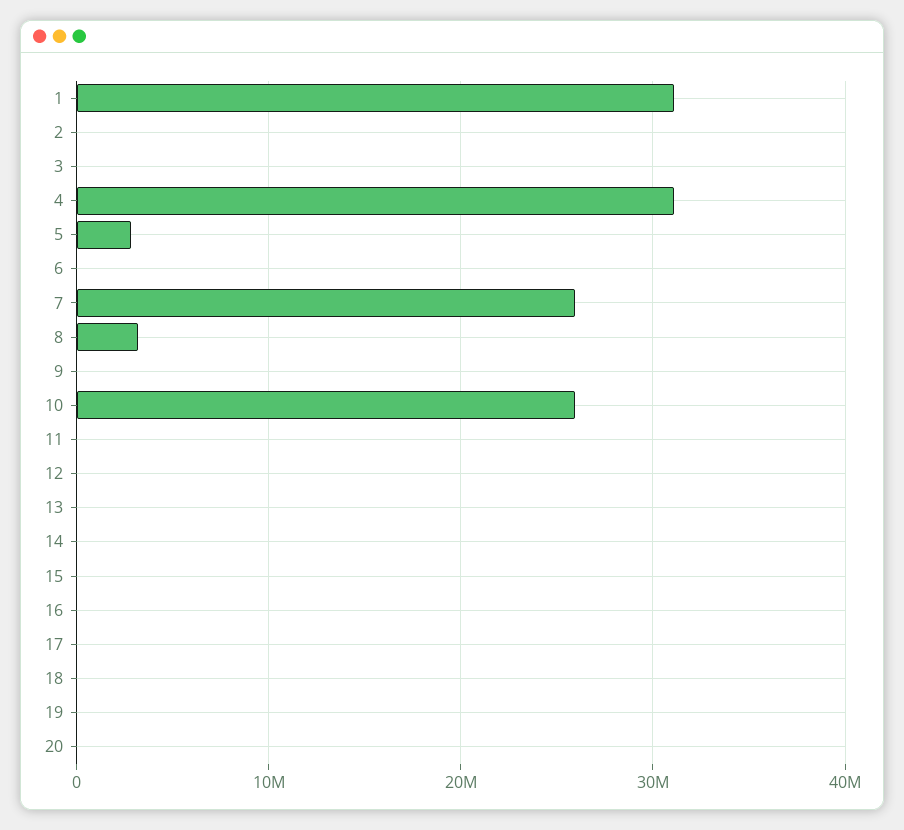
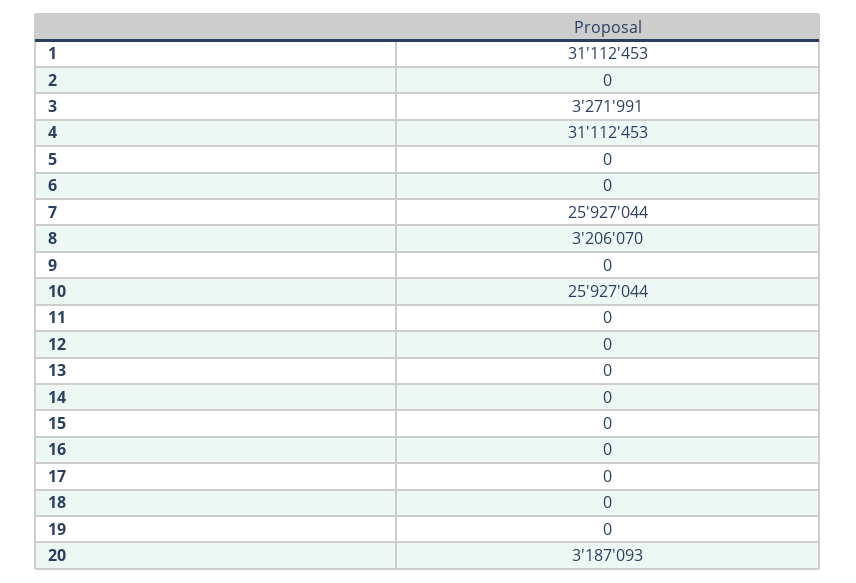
  {
    "1": 31112453,
    "2": 0,
-   "3": 0,
+   "3": 3271991,
    "4": 31112453,
-   "5": 3000000,
+   "5": 0,
    "6": 0,
    "7": 25927044,
    "8": 3206070,
    "9": 0,
    "10": 25927044,
    "11": 0,
    "12": 0,
    "13": 0,
    "14": 0,
    "15": 0,
    "16": 0,
    "17": 0,
    "18": 0,
    "19": 0,
-   "20": 0
+   "20": 3187093
  }

